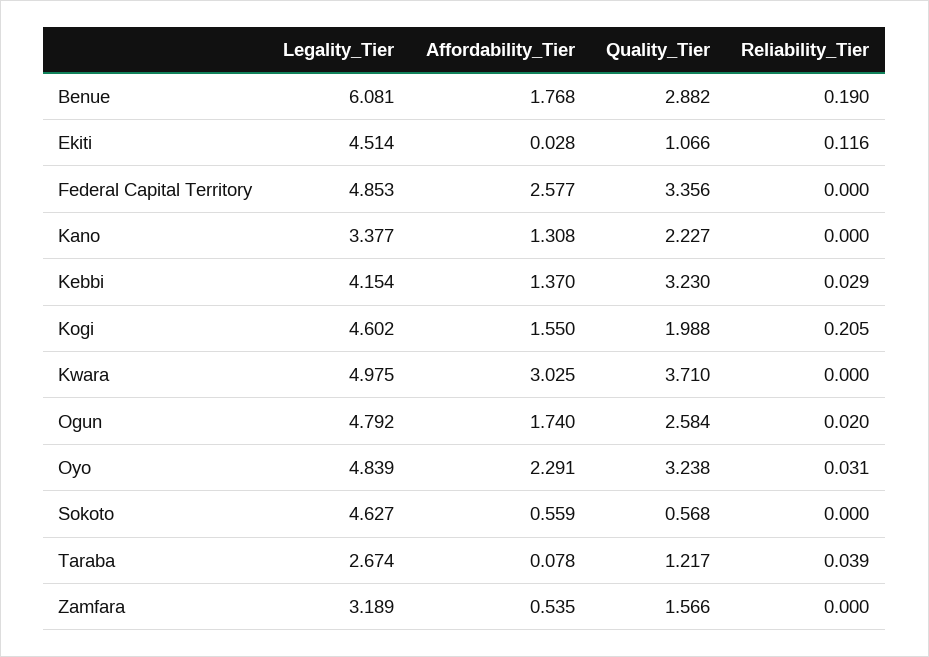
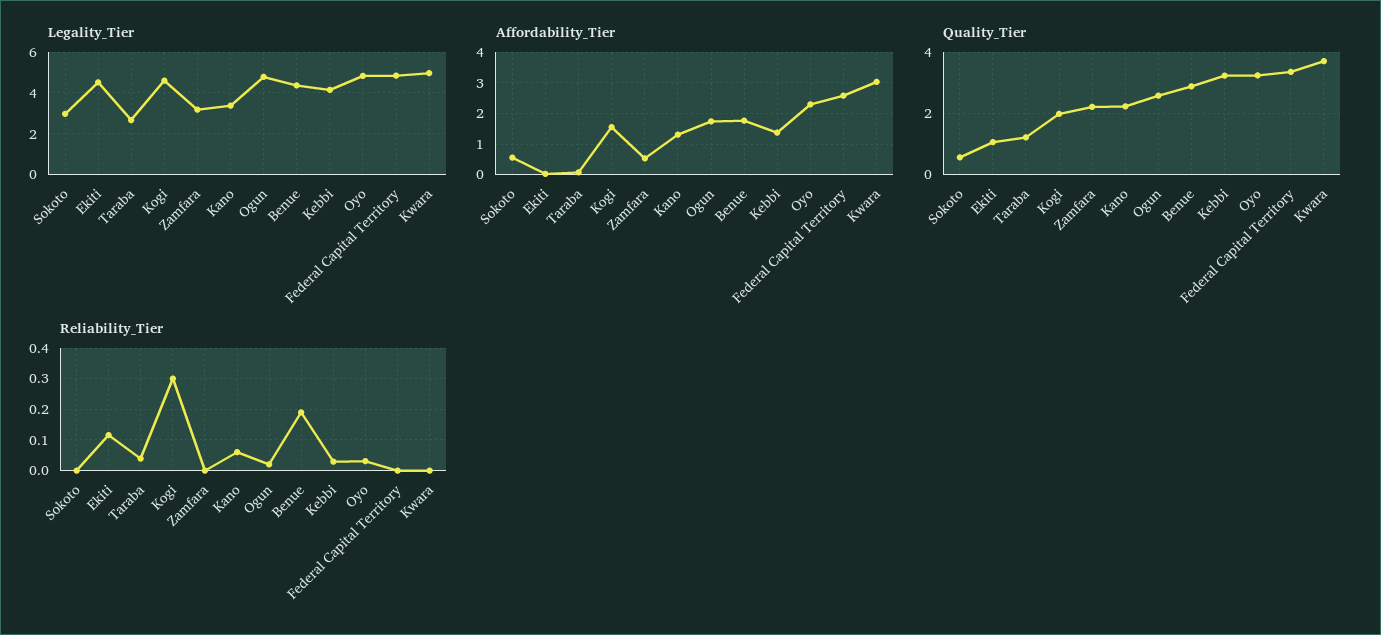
  {
    "Legality_Tier": {
-     "Benue": 6.081,
+     "Benue": 4.5,
      "Ekiti": 4.514,
      "Federal Capital Territory": 4.853,
      "Kano": 3.377,
      "Kebbi": 4.154,
      "Kogi": 4.602,
      "Kwara": 4.975,
      "Ogun": 4.792,
      "Oyo": 4.839,
-     "Sokoto": 4.627,
+     "Sokoto": 3,
      "Taraba": 2.674,
      "Zamfara": 3.189
    },
    "Affordability_Tier": {
      "Benue": 1.768,
      "Ekiti": 0.028,
      "Federal Capital Territory": 2.577,
      "Kano": 1.308,
      "Kebbi": 1.37,
      "Kogi": 1.55,
      "Kwara": 3.025,
      "Ogun": 1.74,
      "Oyo": 2.291,
      "Sokoto": 0.559,
      "Taraba": 0.078,
      "Zamfara": 0.535
    },
    "Quality_Tier": {
      "Benue": 2.882,
      "Ekiti": 1.066,
      "Federal Capital Territory": 3.356,
      "Kano": 2.227,
      "Kebbi": 3.23,
      "Kogi": 1.988,
      "Kwara": 3.71,
      "Ogun": 2.584,
      "Oyo": 3.238,
      "Sokoto": 0.568,
      "Taraba": 1.217,
-     "Zamfara": 1.566
+     "Zamfara": 2.2
    },
    "Reliability_Tier": {
      "Benue": 0.19,
      "Ekiti": 0.116,
      "Federal Capital Territory": 0,
-     "Kano": 0,
+     "Kano": 0.06,
      "Kebbi": 0.029,
-     "Kogi": 0.205,
+     "Kogi": 0.3,
      "Kwara": 0,
      "Ogun": 0.02,
      "Oyo": 0.031,
      "Sokoto": 0,
      "Taraba": 0.039,
      "Zamfara": 0
    }
  }

